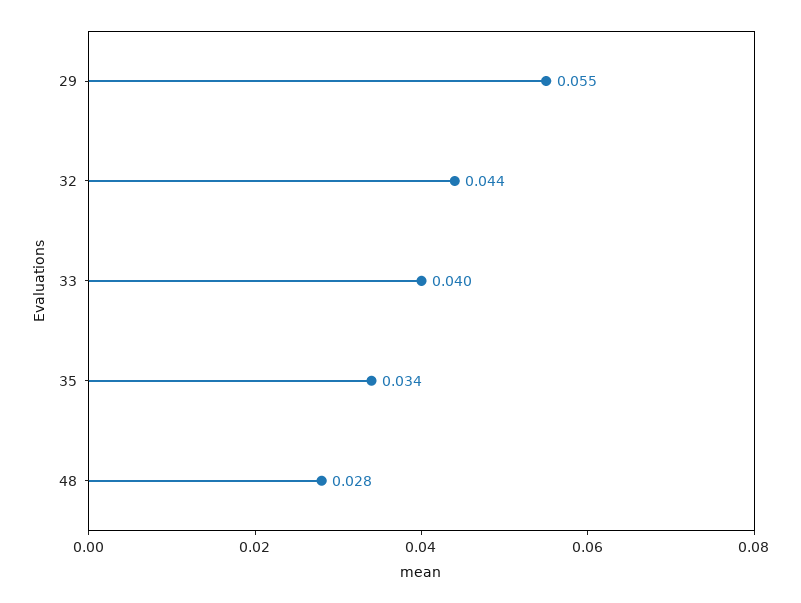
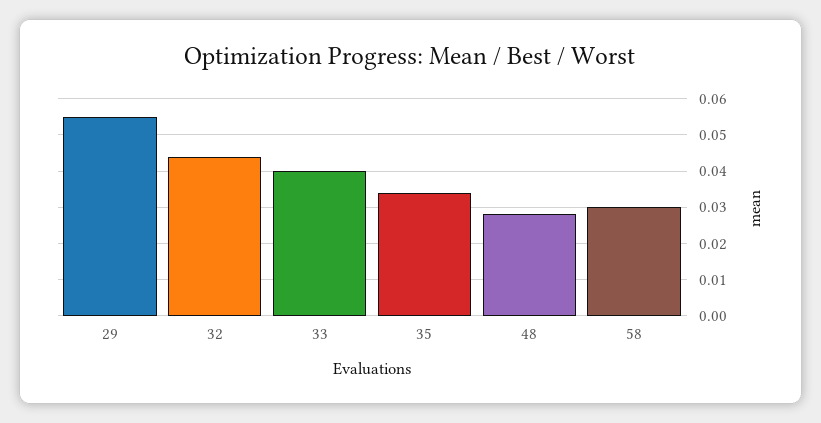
  {
    "29": 0.055,
    "32": 0.044,
    "33": 0.04,
    "35": 0.034,
-   "48": 0.028
+   "48": 0.028,
+   "58": 0.03
  }

